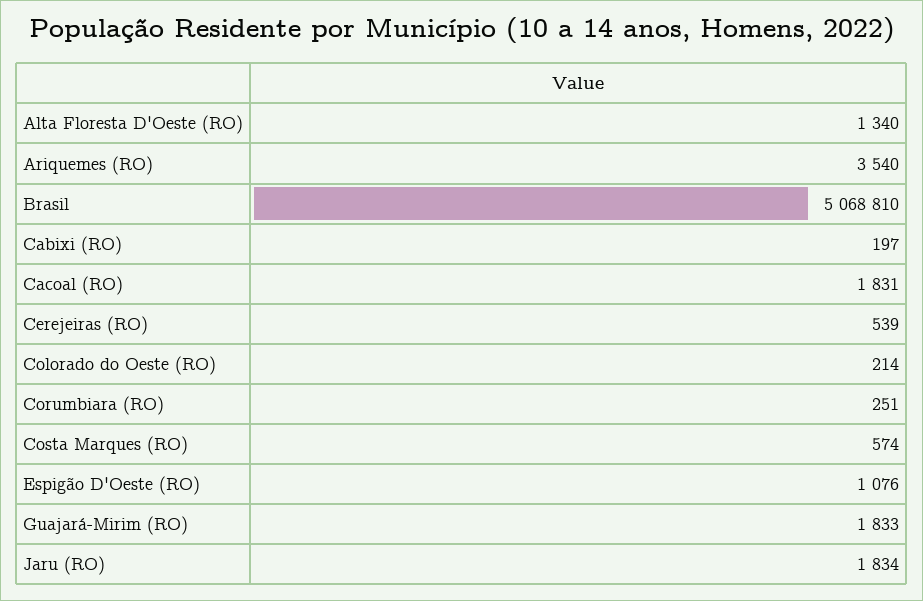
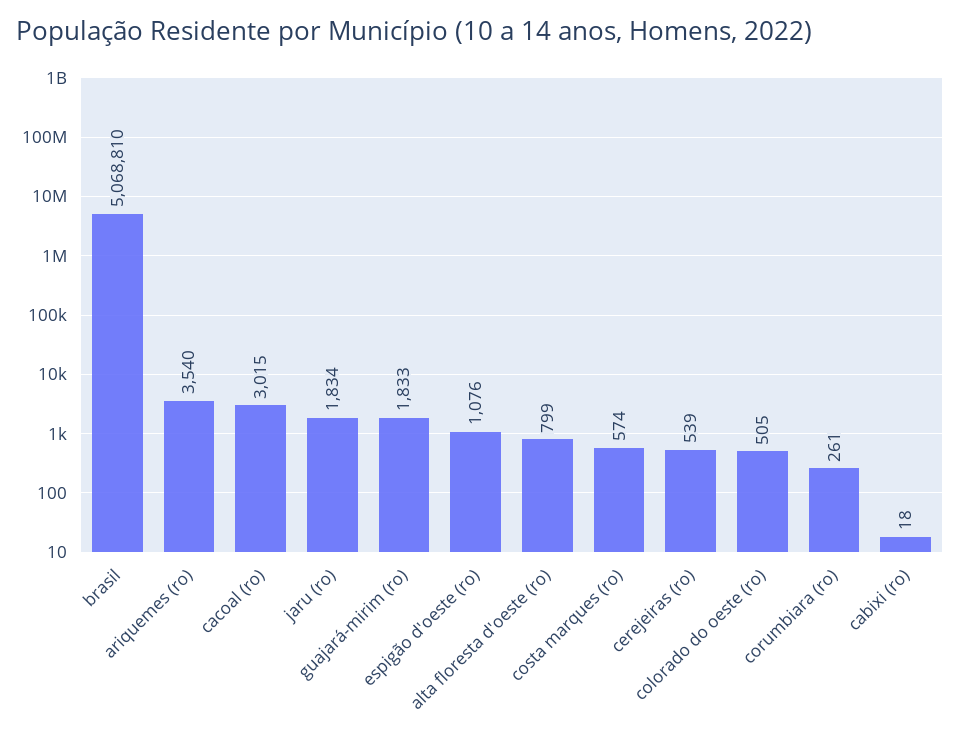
  {
-   "Alta Floresta D'Oeste (RO)": 1340,
+   "Alta Floresta D'Oeste (RO)": 799,
    "Ariquemes (RO)": 3540,
    "Brasil": 5068810,
-   "Cabixi (RO)": 197,
+   "Cabixi (RO)": 18,
-   "Cacoal (RO)": 1831,
+   "Cacoal (RO)": 3015,
    "Cerejeiras (RO)": 539,
-   "Colorado do Oeste (RO)": 214,
+   "Colorado do Oeste (RO)": 505,
-   "Corumbiara (RO)": 251,
+   "Corumbiara (RO)": 261,
    "Costa Marques (RO)": 574,
    "Espigão D'Oeste (RO)": 1076,
    "Guajará-Mirim (RO)": 1833,
    "Jaru (RO)": 1834
  }

